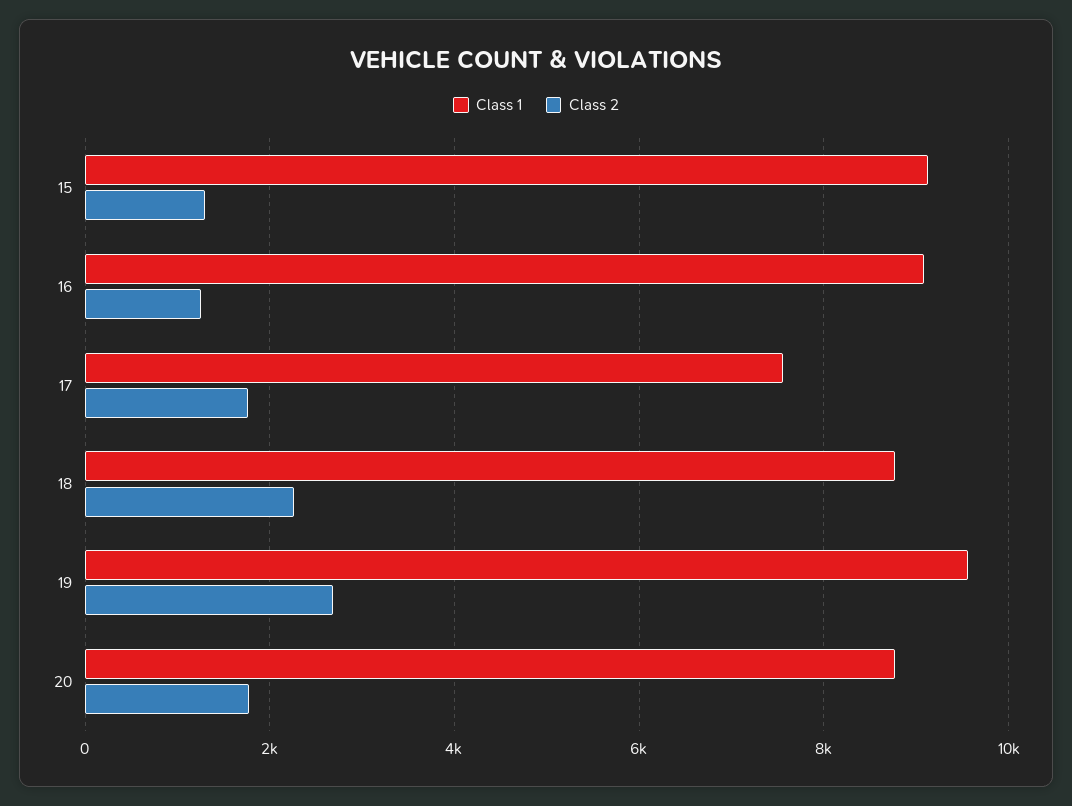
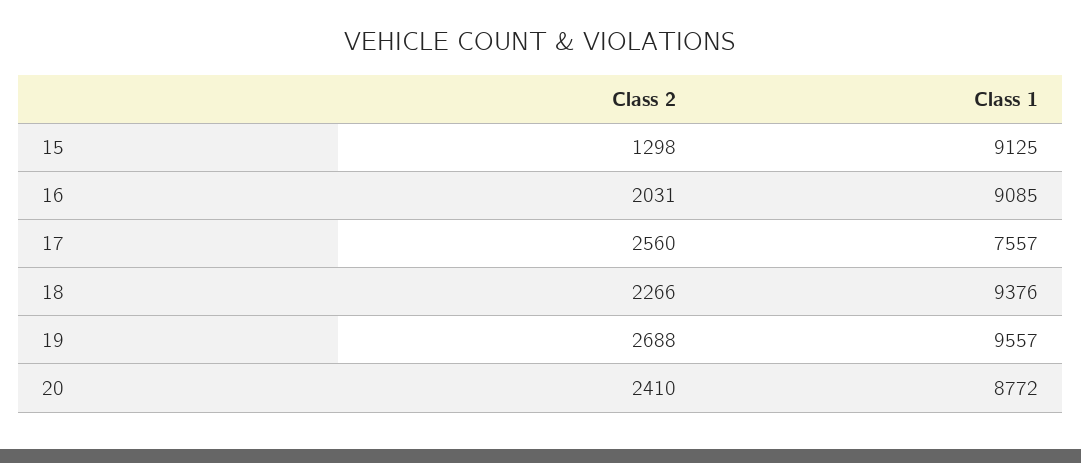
  {
    "Class 1": {
      "15": 9125,
      "16": 9085,
      "17": 7557,
-     "18": 8800,
+     "18": 9376,
      "19": 9557,
      "20": 8772
    },
    "Class 2": {
      "15": 1298,
-     "16": 1200,
+     "16": 2031,
-     "17": 1800,
+     "17": 2560,
      "18": 2266,
      "19": 2688,
-     "20": 1800
+     "20": 2410
    }
  }

